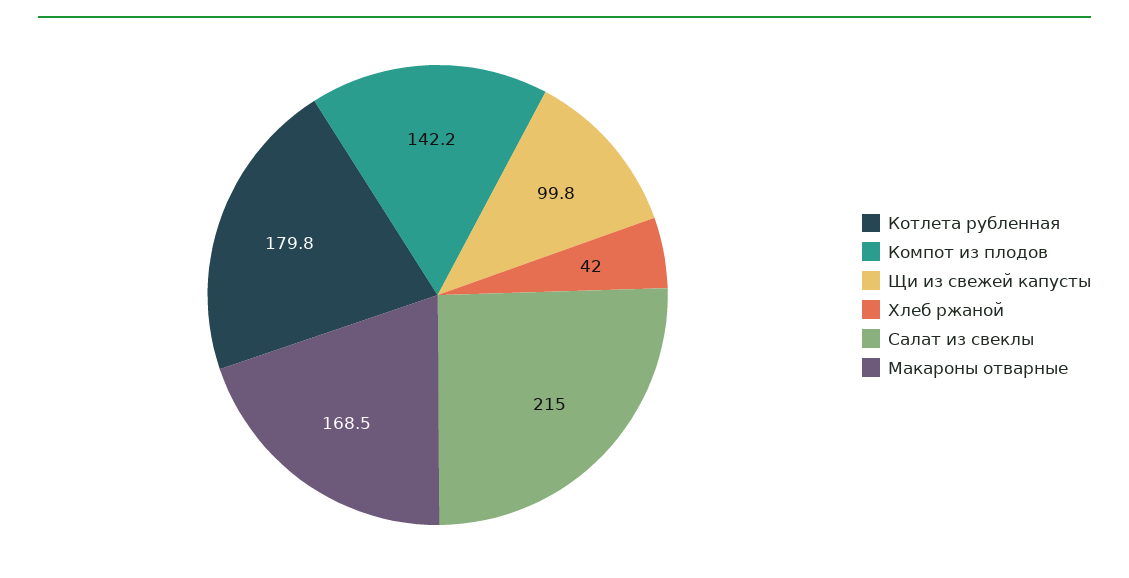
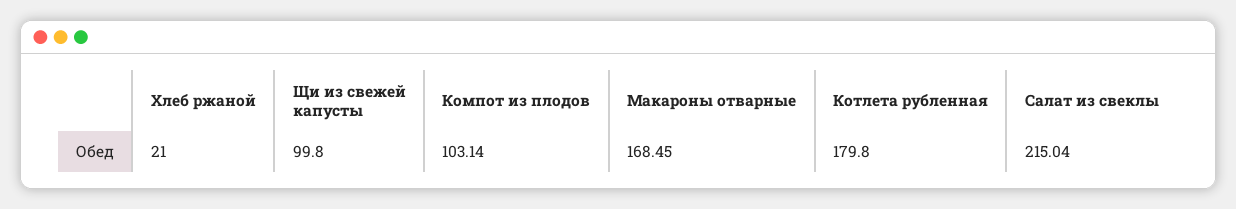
  {
    "Котлета рубленная": 179.8,
-   "Компот из плодов": 142.2,
+   "Компот из плодов": 103.14,
    "Щи из свежей капусты": 99.8,
-   "Хлеб ржаной": 42,
+   "Хлеб ржаной": 21,
    "Салат из свеклы": 215.04,
    "Макароны отварные": 168.45
  }

